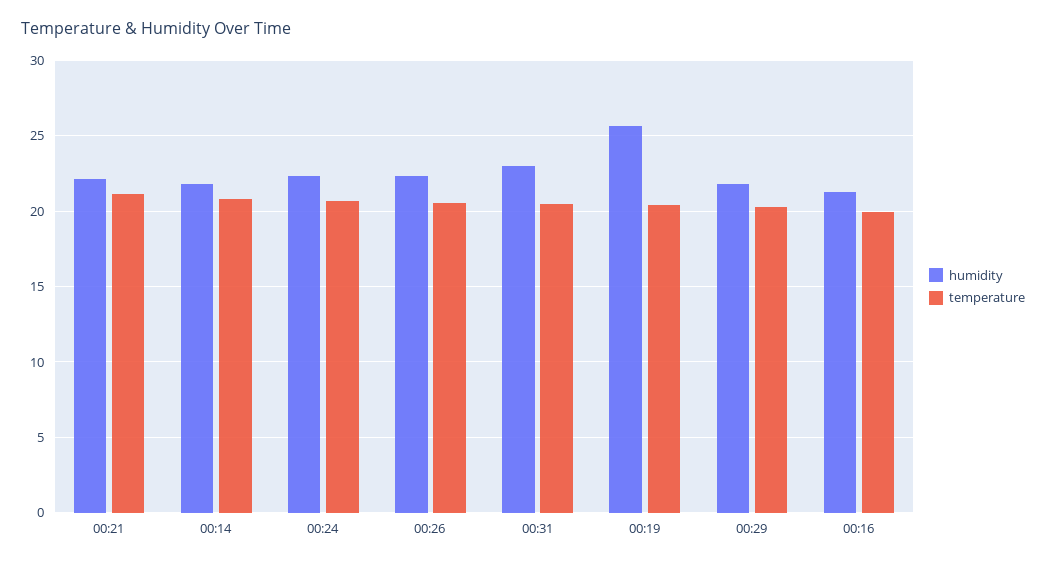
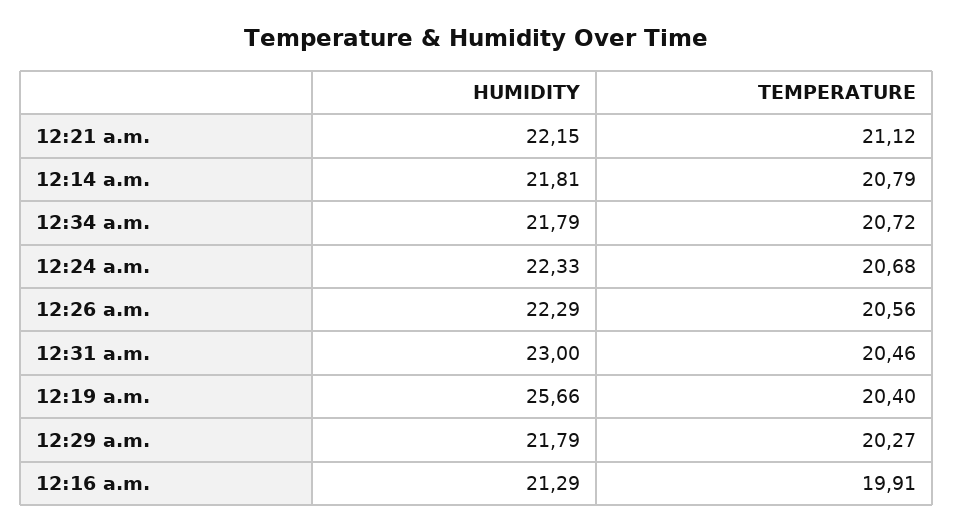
  {
    "humidity": {
      "00:21": 22.15,
      "00:14": 21.81,
      "00:24": 22.33,
      "00:26": 22.29,
      "00:31": 23,
      "00:19": 25.66,
      "00:29": 21.79,
-     "00:16": 21.29
+     "00:16": 21.29,
+     "12:34 a.m.": 21.79
    },
    "temperature": {
      "00:21": 21.12,
      "00:14": 20.79,
      "00:24": 20.68,
      "00:26": 20.56,
      "00:31": 20.46,
      "00:19": 20.4,
      "00:29": 20.27,
-     "00:16": 19.91
+     "00:16": 19.91,
+     "12:34 a.m.": 20.72
    }
  }

